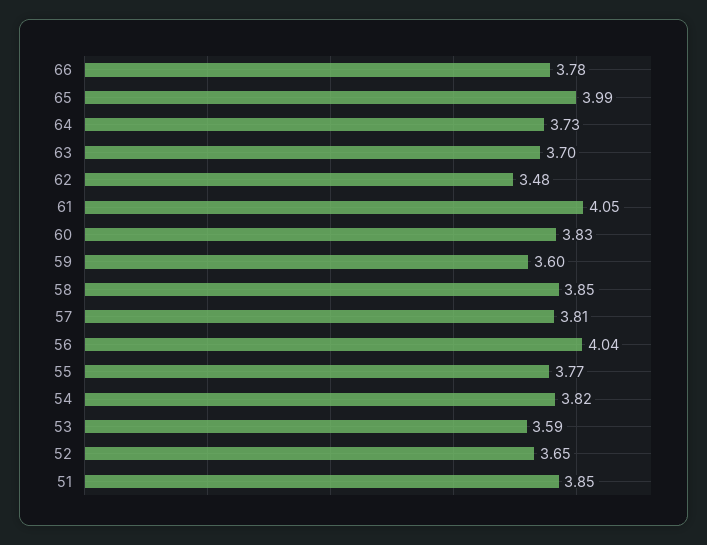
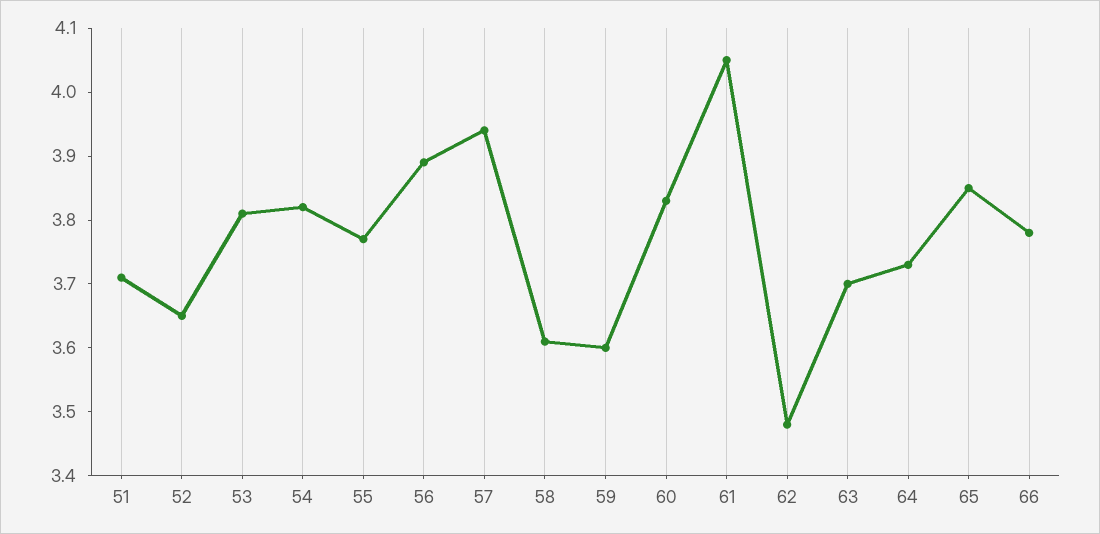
  {
    "66": 3.78,
-   "65": 3.99,
+   "65": 3.85,
    "64": 3.73,
    "63": 3.7,
    "62": 3.48,
    "61": 4.05,
    "60": 3.83,
    "59": 3.6,
-   "58": 3.85,
+   "58": 3.6,
-   "57": 3.81,
+   "57": 3.95,
-   "56": 4.04,
+   "56": 3.9,
    "55": 3.77,
    "54": 3.82,
-   "53": 3.59,
+   "53": 3.8,
    "52": 3.65,
-   "51": 3.85
+   "51": 3.7
  }

